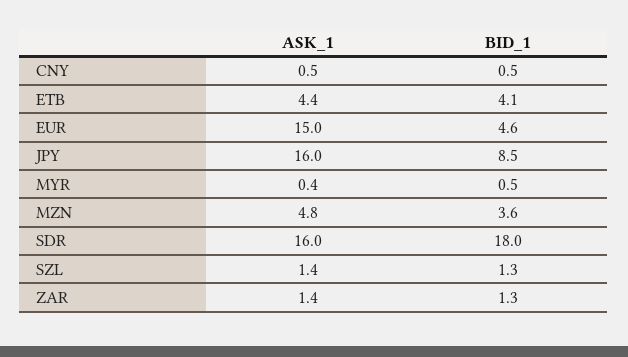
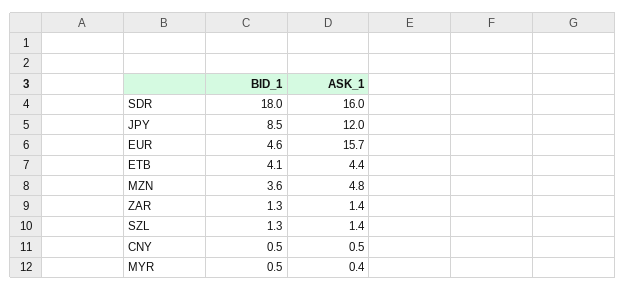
  {
    "ASK_1": {
      "CNY": 0.5,
      "ETB": 4.4,
-     "EUR": 15,
+     "EUR": 15.7,
-     "JPY": 16,
+     "JPY": 12,
      "MYR": 0.4,
      "MZN": 4.8,
      "SDR": 16,
      "SZL": 1.4,
      "ZAR": 1.4
    },
    "BID_1": {
      "CNY": 0.5,
      "ETB": 4.1,
      "EUR": 4.6,
      "JPY": 8.5,
      "MYR": 0.5,
      "MZN": 3.6,
      "SDR": 18,
      "SZL": 1.3,
      "ZAR": 1.3
    }
  }

